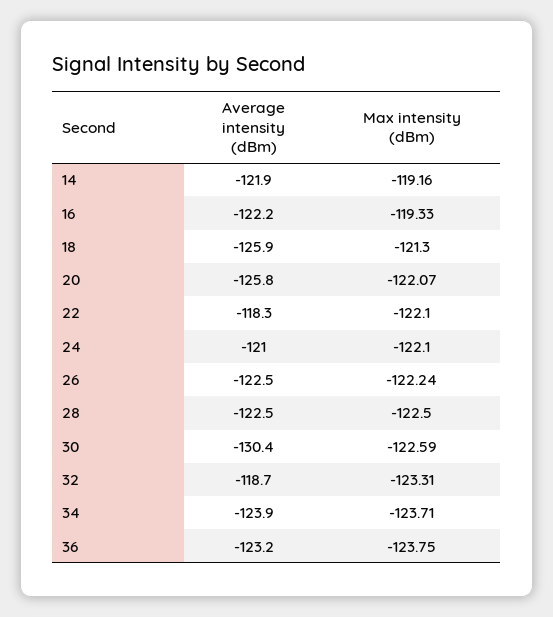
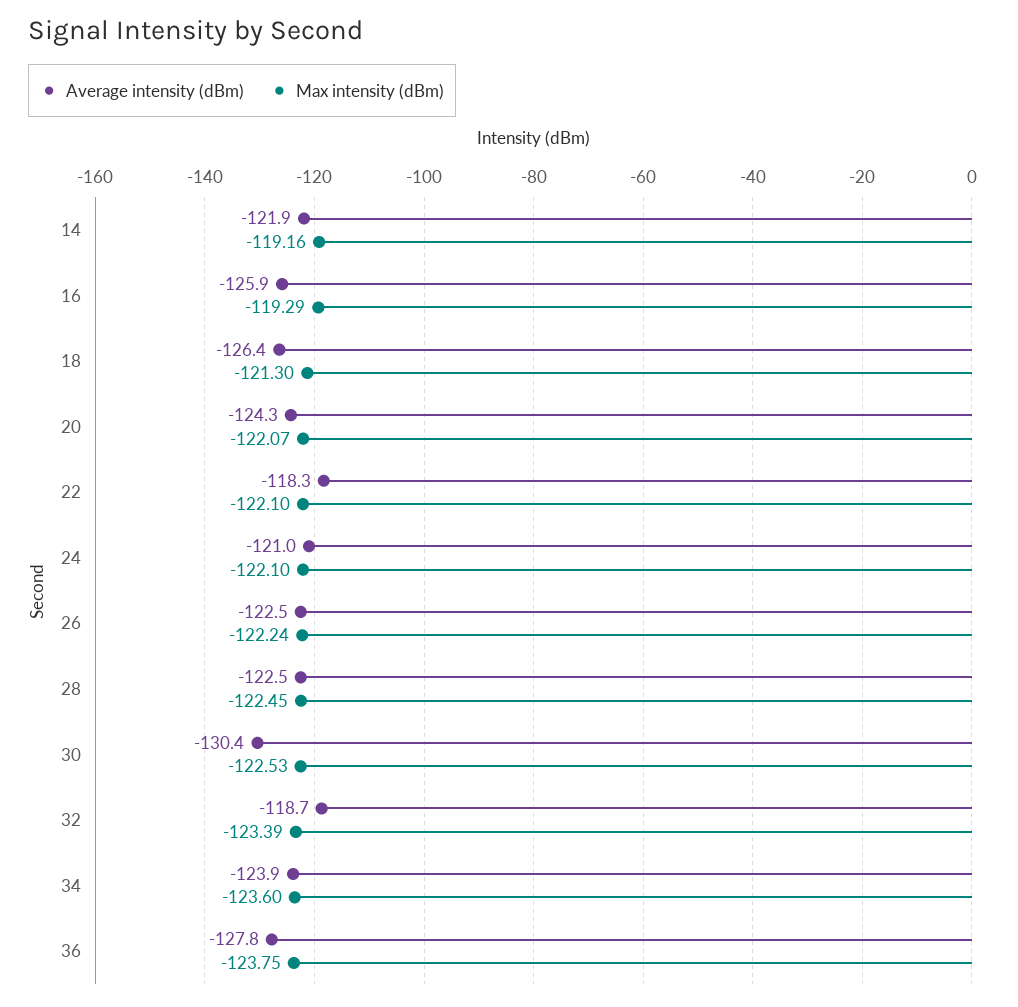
  {
    "Average intensity (dBm)": {
      "14": -121.9,
-     "16": -122.2,
+     "16": -125.9,
-     "18": -125.9,
+     "18": -126.4,
-     "20": -125.8,
+     "20": -124.3,
      "22": -118.3,
      "24": -121,
      "26": -122.5,
      "28": -122.5,
      "30": -130.4,
      "32": -118.7,
      "34": -123.9,
-     "36": -123.2
+     "36": -127.8
    },
    "Max intensity (dBm)": {
      "14": -119.16,
-     "16": -119.33,
+     "16": -119.29,
      "18": -121.3,
      "20": -122.07,
      "22": -122.1,
      "24": -122.1,
      "26": -122.24,
-     "28": -122.5,
+     "28": -122.45,
-     "30": -122.59,
+     "30": -122.53,
-     "32": -123.31,
+     "32": -123.39,
-     "34": -123.71,
+     "34": -123.6,
      "36": -123.75
    }
  }

